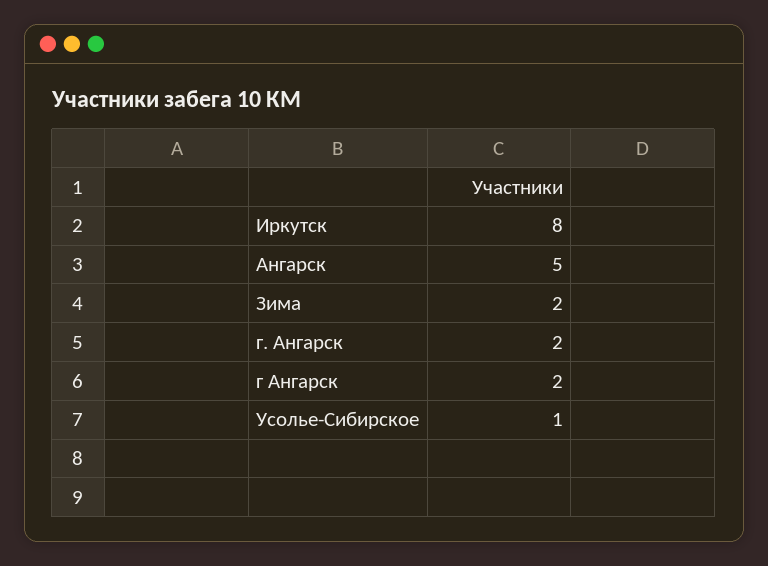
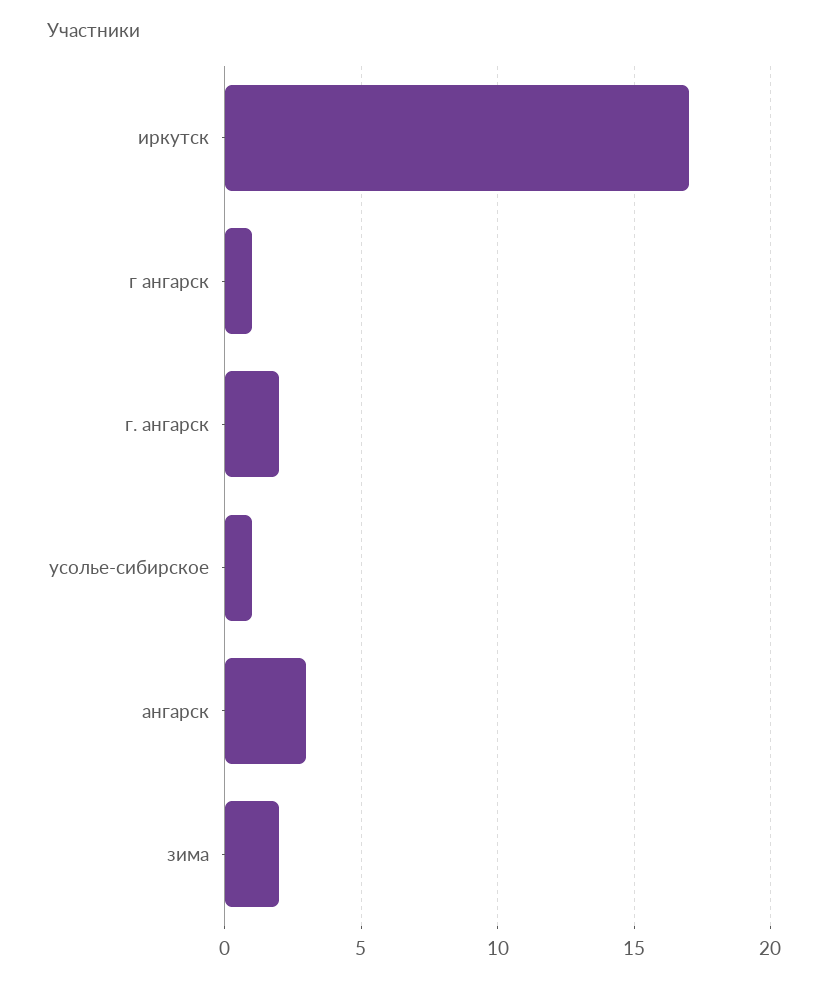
  {
-   "Иркутск": 8,
+   "Иркутск": 17,
-   "Ангарск": 5,
+   "Ангарск": 3,
    "Зима": 2,
    "г. Ангарск": 2,
-   "г Ангарск": 2,
+   "г Ангарск": 1,
    "Усолье-Сибирское": 1
  }

